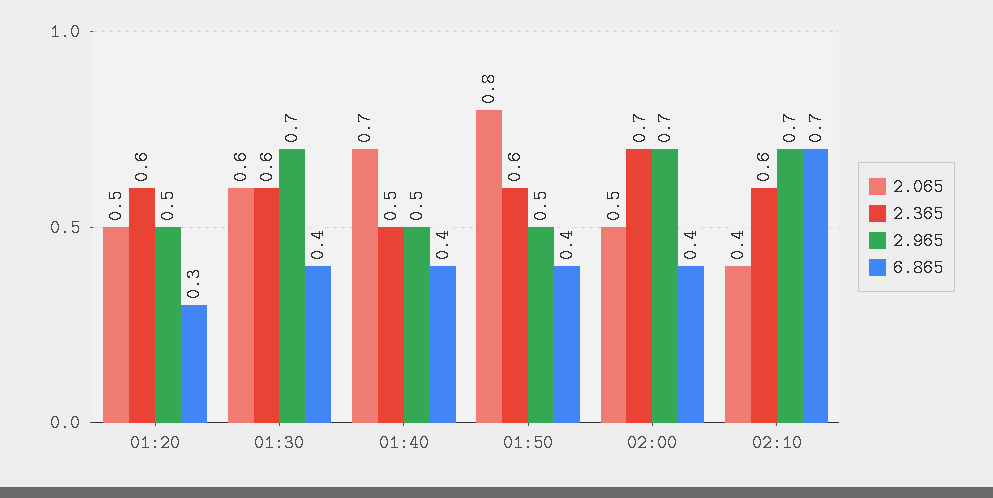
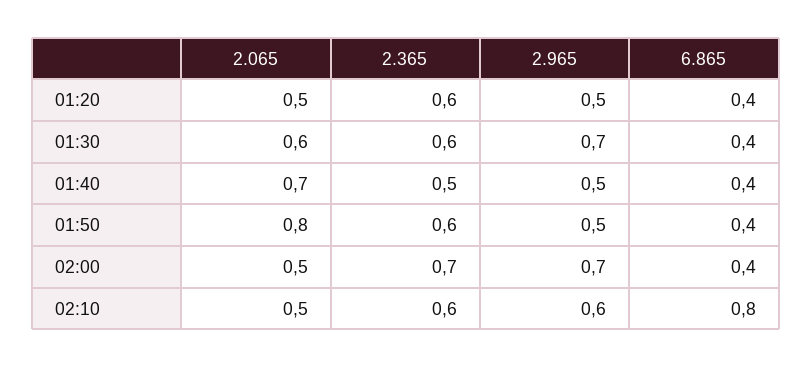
  {
    "2.065": {
      "01:20": 0.5,
      "01:30": 0.6,
      "01:40": 0.7,
      "01:50": 0.8,
      "02:00": 0.5,
-     "02:10": 0.4
+     "02:10": 0.5
    },
    "2.365": {
      "01:20": 0.6,
      "01:30": 0.6,
      "01:40": 0.5,
      "01:50": 0.6,
      "02:00": 0.7,
      "02:10": 0.6
    },
    "2.965": {
      "01:20": 0.5,
      "01:30": 0.7,
      "01:40": 0.5,
      "01:50": 0.5,
      "02:00": 0.7,
-     "02:10": 0.7
+     "02:10": 0.6
    },
    "6.865": {
-     "01:20": 0.3,
+     "01:20": 0.4,
      "01:30": 0.4,
      "01:40": 0.4,
      "01:50": 0.4,
      "02:00": 0.4,
-     "02:10": 0.7
+     "02:10": 0.8
    }
  }

